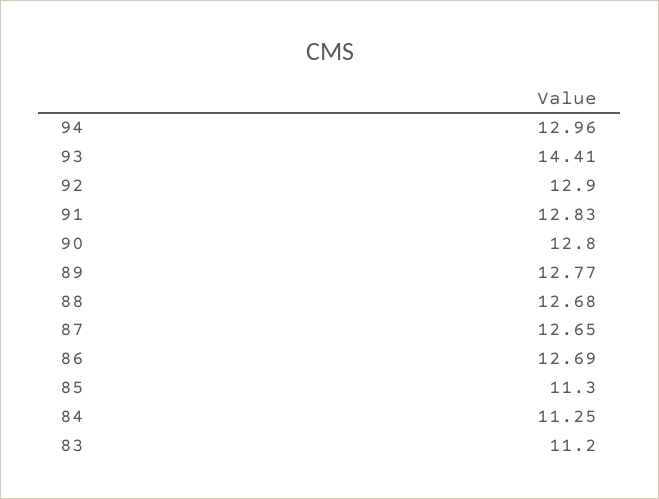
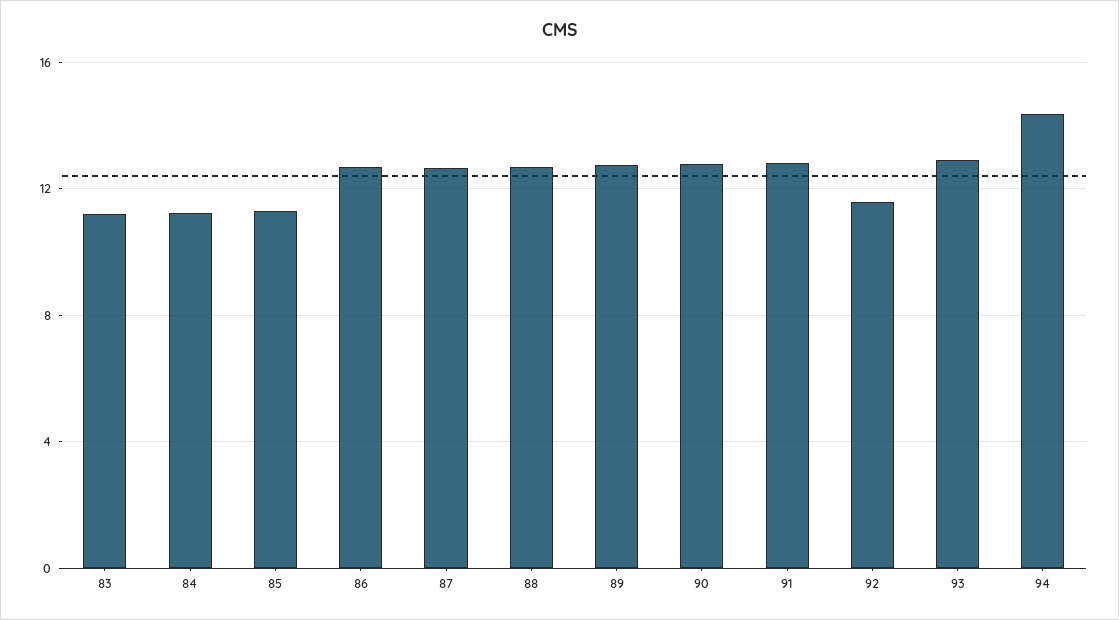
  {
-   "94": 12.96,
+   "94": 14.5,
-   "93": 14.41,
+   "93": 13,
-   "92": 12.9,
+   "92": 11.5,
    "91": 12.83,
    "90": 12.8,
    "89": 12.77,
    "88": 12.68,
    "87": 12.65,
    "86": 12.69,
    "85": 11.3,
    "84": 11.25,
    "83": 11.2
  }

